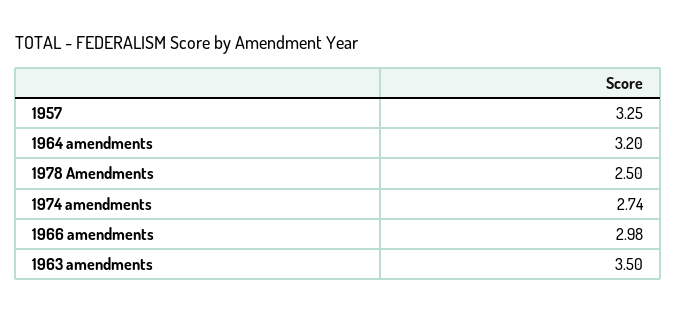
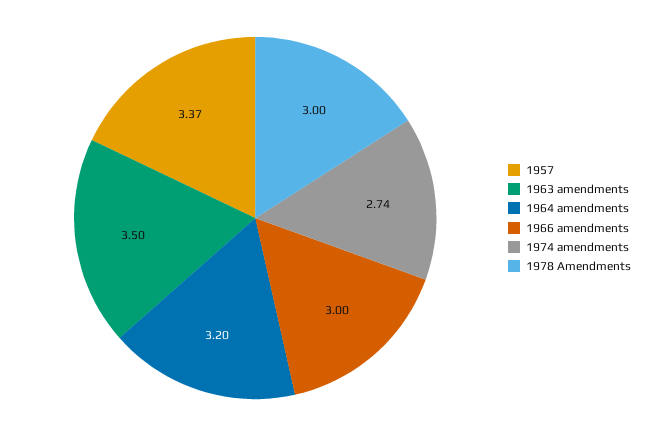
  {
-   "1957": 3.25,
+   "1957": 3.37,
    "1964 amendments": 3.2,
-   "1978 Amendments": 2.5,
+   "1978 Amendments": 3,
    "1974 amendments": 2.74,
-   "1966 amendments": 2.98,
+   "1966 amendments": 3,
    "1963 amendments": 3.5
  }

